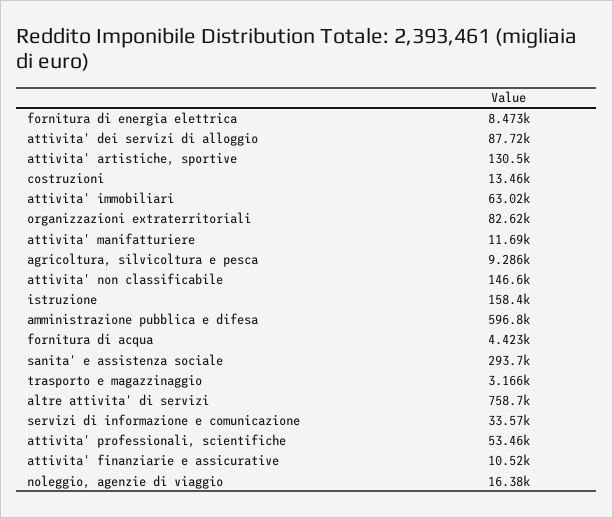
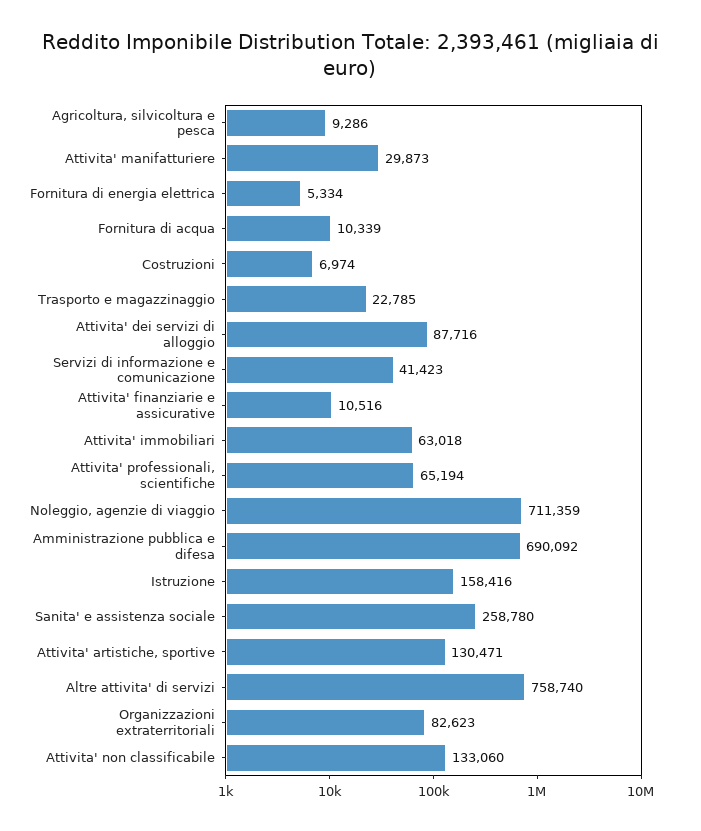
  {
-   "fornitura di energia elettrica": 8473,
+   "fornitura di energia elettrica": 5334,
    "attivita' dei servizi di alloggio": 87716,
    "attivita' artistiche, sportive": 130471,
-   "costruzioni": 13460,
+   "costruzioni": 6974,
    "attivita' immobiliari": 63018,
    "organizzazioni extraterritoriali": 82623,
-   "attivita' manifatturiere": 11690,
+   "attivita' manifatturiere": 29873,
    "agricoltura, silvicoltura e pesca": 9286,
-   "attivita' non classificabile": 146600,
+   "attivita' non classificabile": 133060,
    "istruzione": 158416,
-   "amministrazione pubblica e difesa": 596800,
+   "amministrazione pubblica e difesa": 690092,
-   "fornitura di acqua": 4423,
+   "fornitura di acqua": 10339,
-   "sanita' e assistenza sociale": 293700,
+   "sanita' e assistenza sociale": 258780,
-   "trasporto e magazzinaggio": 3166,
+   "trasporto e magazzinaggio": 22785,
    "altre attivita' di servizi": 758740,
-   "servizi di informazione e comunicazione": 33570,
+   "servizi di informazione e comunicazione": 41423,
-   "attivita' professionali, scientifiche": 53460,
+   "attivita' professionali, scientifiche": 65194,
    "attivita' finanziarie e assicurative": 10516,
-   "noleggio, agenzie di viaggio": 16380
+   "noleggio, agenzie di viaggio": 711359
  }

